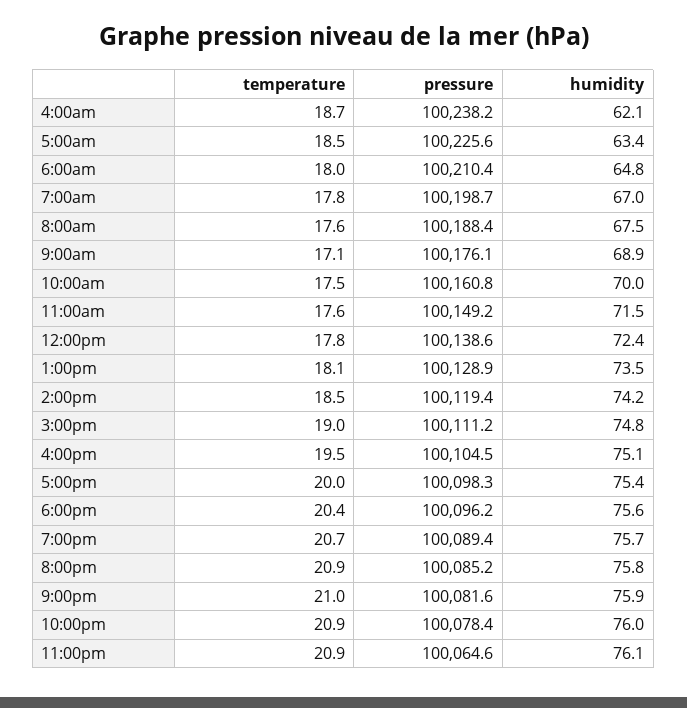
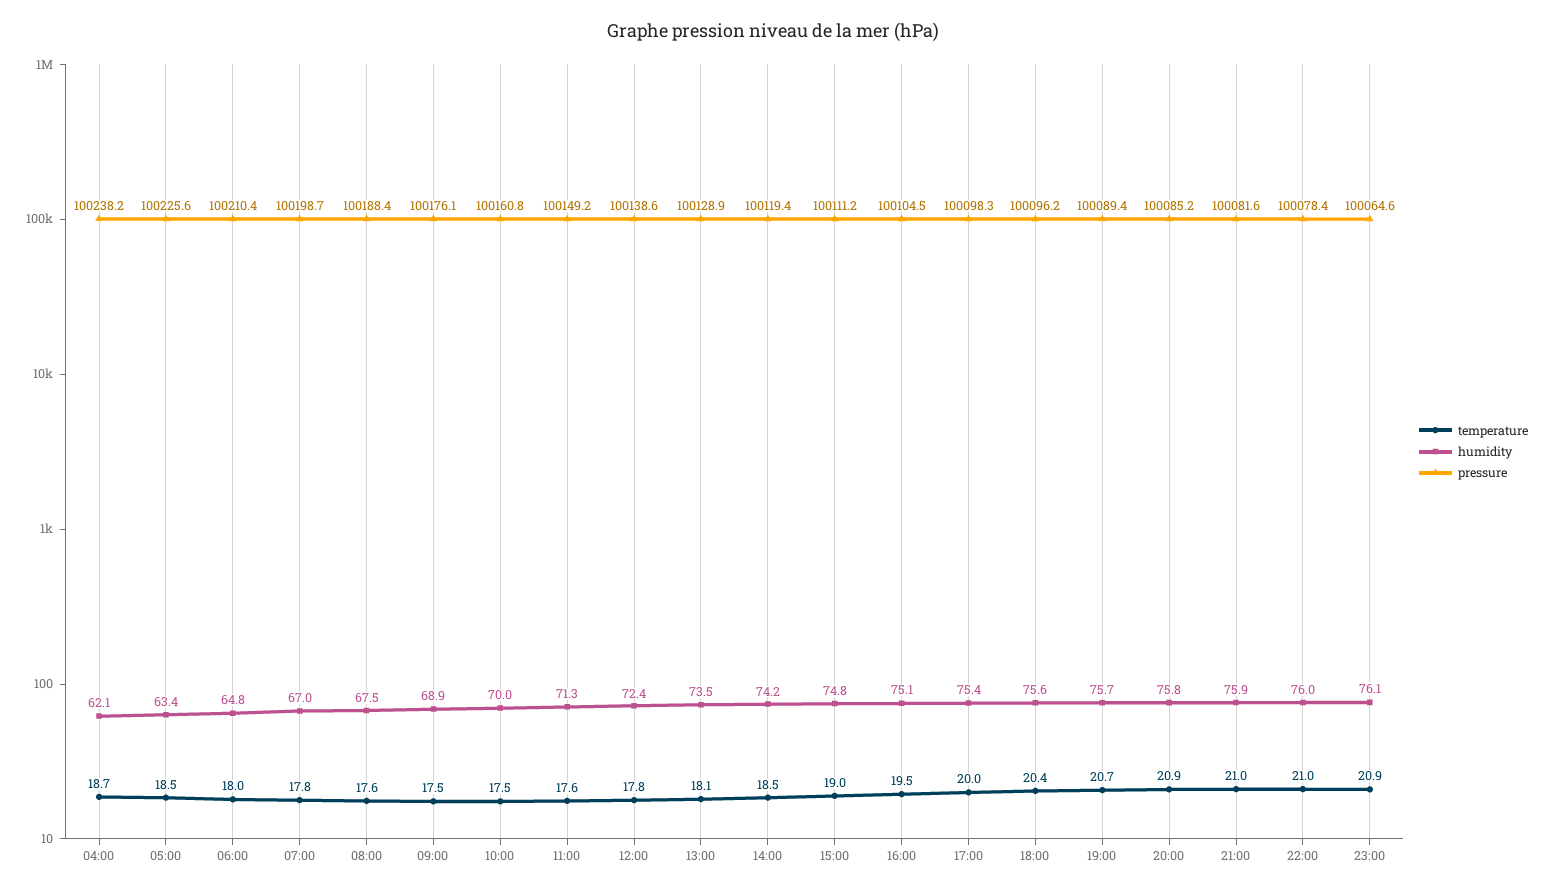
  {
    "temperature": {
      "4:00am": 18.7,
      "5:00am": 18.5,
      "6:00am": 18,
      "7:00am": 17.8,
      "8:00am": 17.6,
-     "9:00am": 17.1,
+     "9:00am": 17.5,
      "10:00am": 17.5,
      "11:00am": 17.6,
      "12:00pm": 17.8,
      "1:00pm": 18.1,
      "2:00pm": 18.5,
      "3:00pm": 19,
      "4:00pm": 19.5,
      "5:00pm": 20,
      "6:00pm": 20.4,
      "7:00pm": 20.7,
      "8:00pm": 20.9,
      "9:00pm": 21,
-     "10:00pm": 20.9,
+     "10:00pm": 21,
      "11:00pm": 20.9
    },
    "pressure": {
      "4:00am": 100238.2,
      "5:00am": 100225.6,
      "6:00am": 100210.4,
      "7:00am": 100198.7,
      "8:00am": 100188.4,
      "9:00am": 100176.1,
      "10:00am": 100160.8,
      "11:00am": 100149.2,
      "12:00pm": 100138.6,
      "1:00pm": 100128.9,
      "2:00pm": 100119.4,
      "3:00pm": 100111.2,
      "4:00pm": 100104.5,
      "5:00pm": 100098.3,
      "6:00pm": 100096.2,
      "7:00pm": 100089.4,
      "8:00pm": 100085.2,
      "9:00pm": 100081.6,
      "10:00pm": 100078.4,
      "11:00pm": 100064.6
    },
    "humidity": {
      "4:00am": 62.1,
      "5:00am": 63.4,
      "6:00am": 64.8,
      "7:00am": 67,
      "8:00am": 67.5,
      "9:00am": 68.9,
      "10:00am": 70,
-     "11:00am": 71.5,
+     "11:00am": 71.3,
      "12:00pm": 72.4,
      "1:00pm": 73.5,
      "2:00pm": 74.2,
      "3:00pm": 74.8,
      "4:00pm": 75.1,
      "5:00pm": 75.4,
      "6:00pm": 75.6,
      "7:00pm": 75.7,
      "8:00pm": 75.8,
      "9:00pm": 75.9,
      "10:00pm": 76,
      "11:00pm": 76.1
    }
  }

